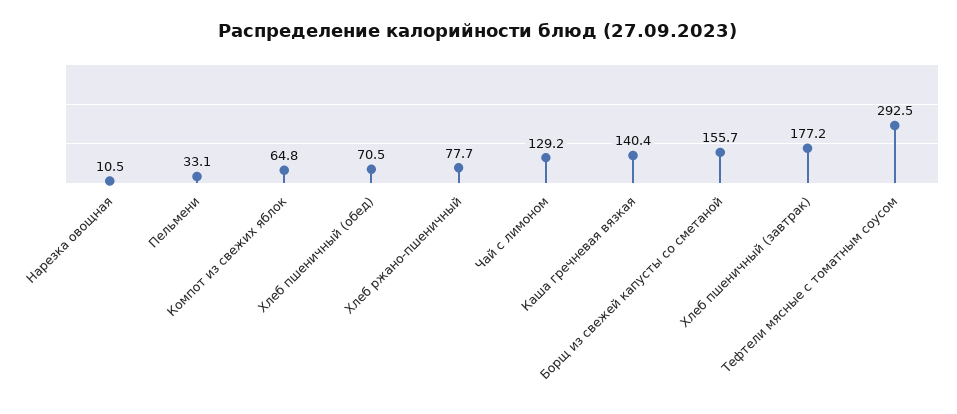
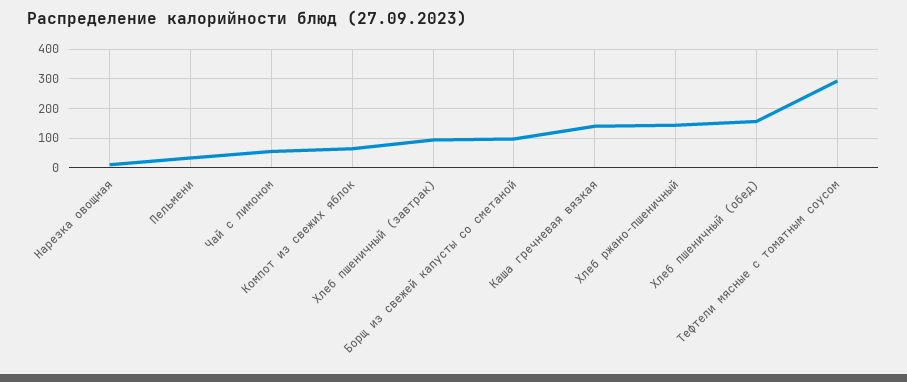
  {
    "Нарезка овощная": 10.5,
    "Пельмени": 33.1,
    "Компот из свежих яблок": 64.8,
-   "Хлеб пшеничный (обед)": 70.5,
+   "Хлеб пшеничный (обед)": 150,
-   "Хлеб ржано-пшеничный": 77.7,
+   "Хлеб ржано-пшеничный": 150,
-   "Чай с лимоном": 129.2,
+   "Чай с лимоном": 50,
    "Каша гречневая вязкая": 140.4,
-   "Борщ из свежей капусты со сметаной": 155.7,
+   "Борщ из свежей капусты со сметаной": 100,
-   "Хлеб пшеничный (завтрак)": 177.2,
+   "Хлеб пшеничный (завтрак)": 100,
    "Тефтели мясные с томатным соусом": 292.5
  }

